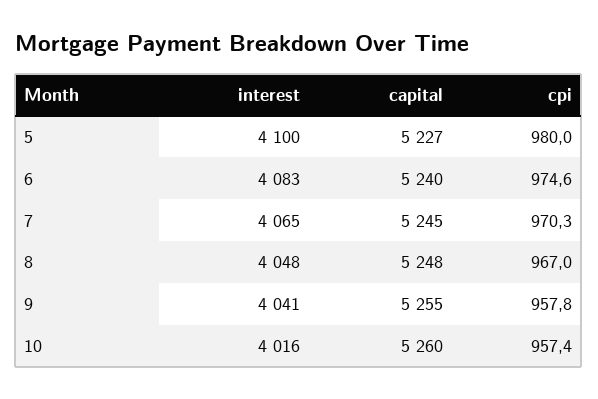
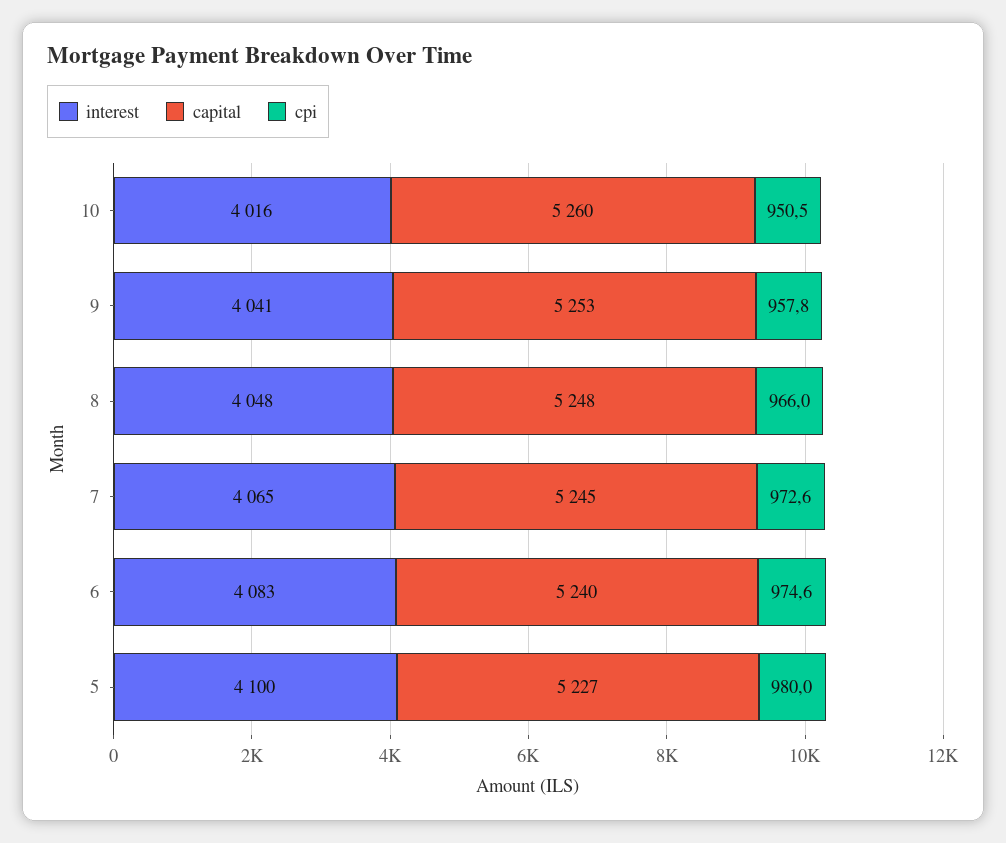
  {
    "interest": {
      "5": 4100,
      "6": 4083,
      "7": 4065,
      "8": 4048,
      "9": 4041,
      "10": 4016
    },
    "capital": {
      "5": 5227,
      "6": 5240,
      "7": 5245,
      "8": 5248,
-     "9": 5255,
+     "9": 5253,
      "10": 5260
    },
    "cpi": {
      "5": 980,
      "6": 974.6,
-     "7": 970.3,
+     "7": 972.6,
-     "8": 967,
+     "8": 966,
      "9": 957.8,
-     "10": 957.4
+     "10": 950.5
    }
  }

